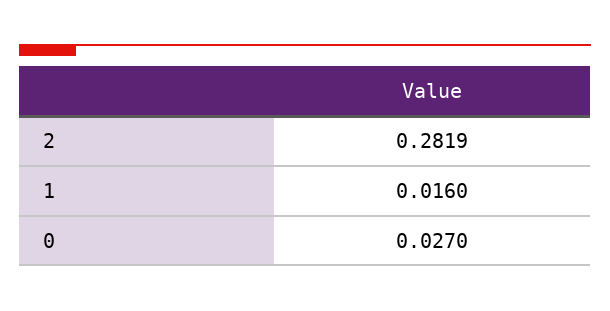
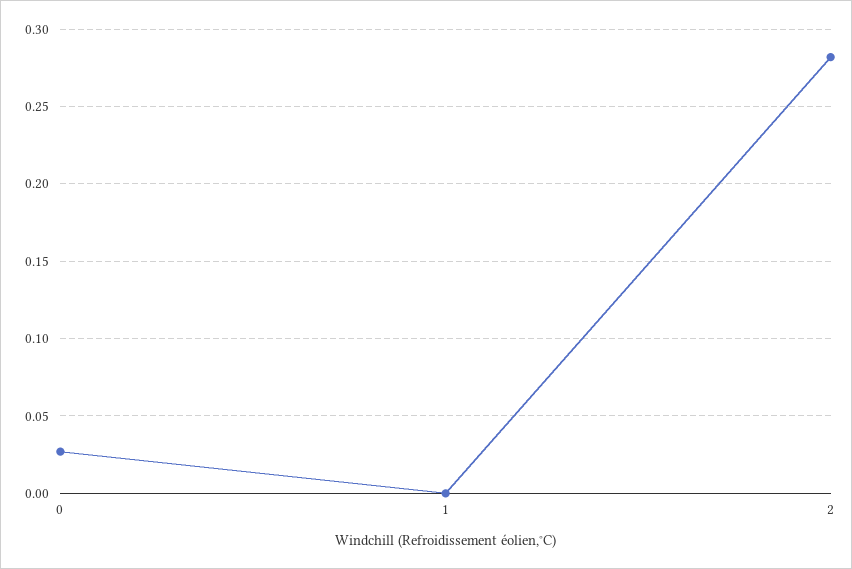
  {
    "2": 0.2819,
-   "1": 0.016,
+   "1": 0,
    "0": 0.027
  }

